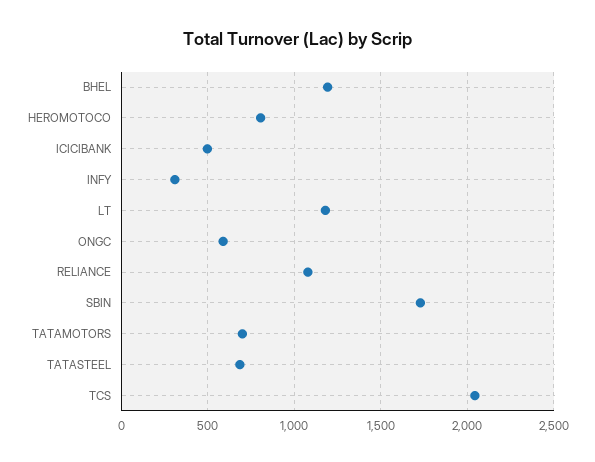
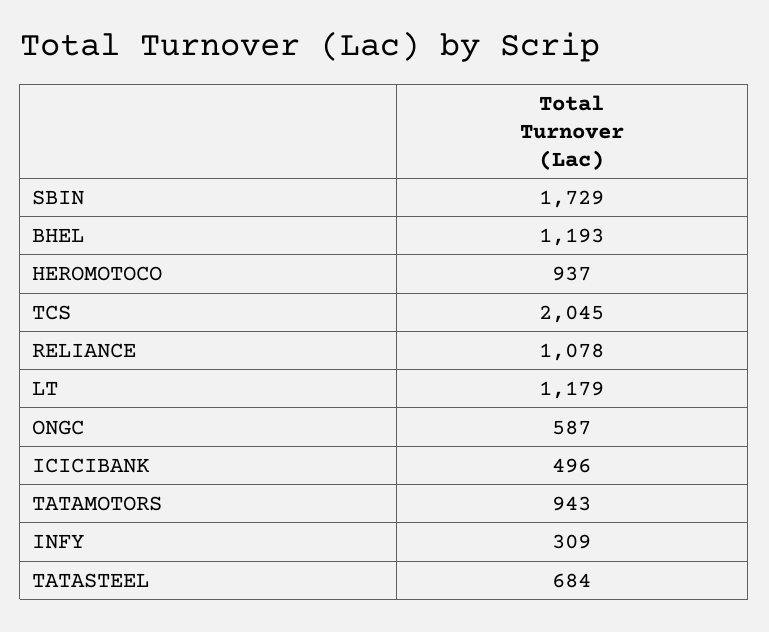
  {
    "BHEL": 1193,
-   "HEROMOTOCO": 800,
+   "HEROMOTOCO": 937,
    "ICICIBANK": 496,
    "INFY": 309,
    "LT": 1179,
    "ONGC": 587,
    "RELIANCE": 1078,
    "SBIN": 1729,
-   "TATAMOTORS": 700,
+   "TATAMOTORS": 943,
    "TATASTEEL": 684,
    "TCS": 2045
  }

